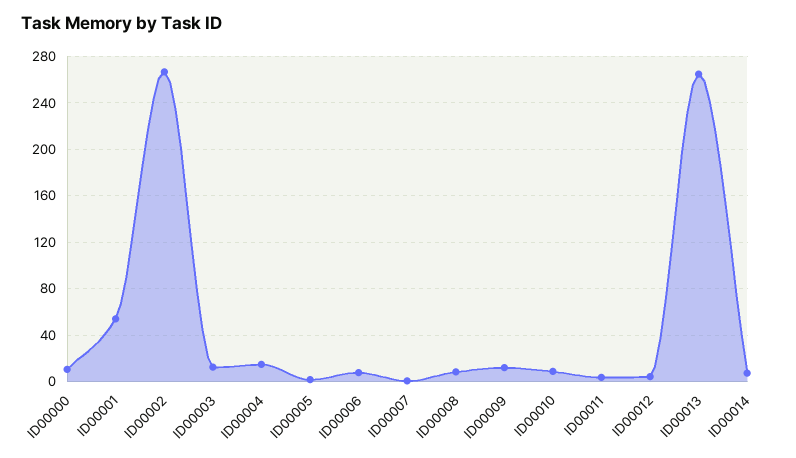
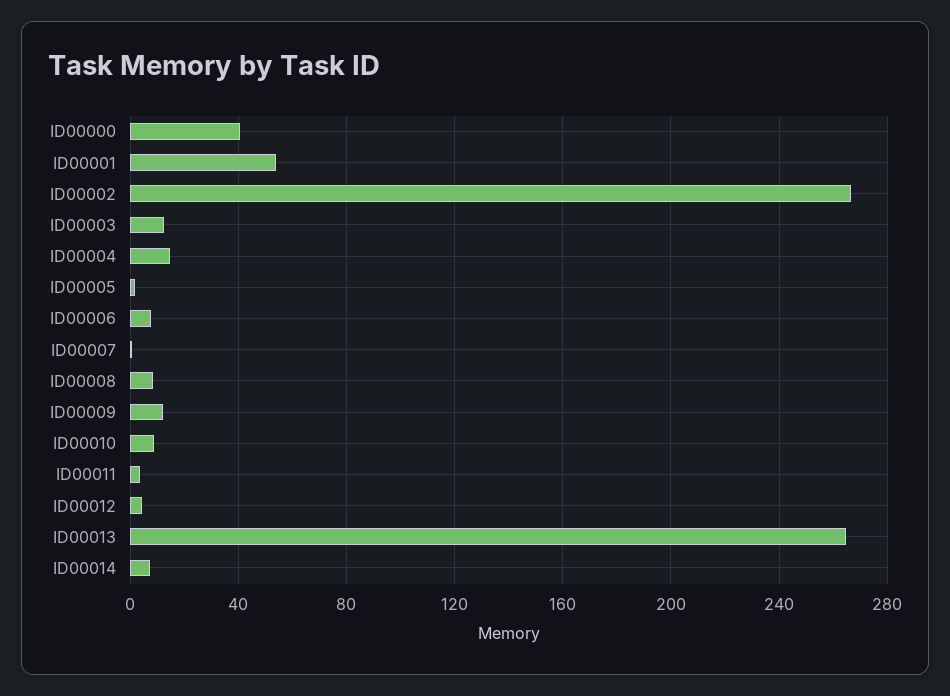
  {
-   "ID00000": 10,
+   "ID00000": 40,
    "ID00001": 55,
    "ID00002": 265,
    "ID00003": 10,
    "ID00004": 15,
    "ID00005": 0,
    "ID00006": 10,
    "ID00007": 0,
    "ID00008": 10,
    "ID00009": 10,
    "ID00010": 10,
    "ID00011": 5,
    "ID00012": 5,
    "ID00013": 265,
    "ID00014": 5
  }

